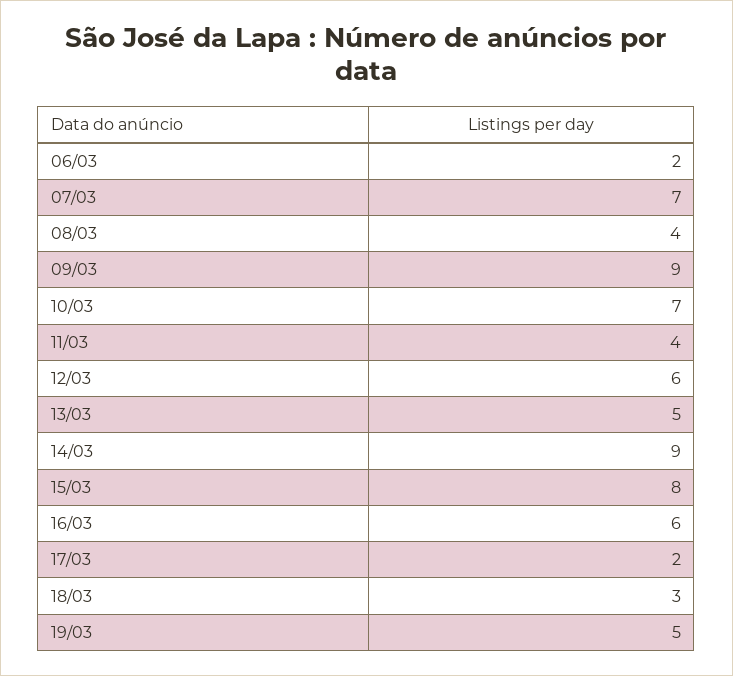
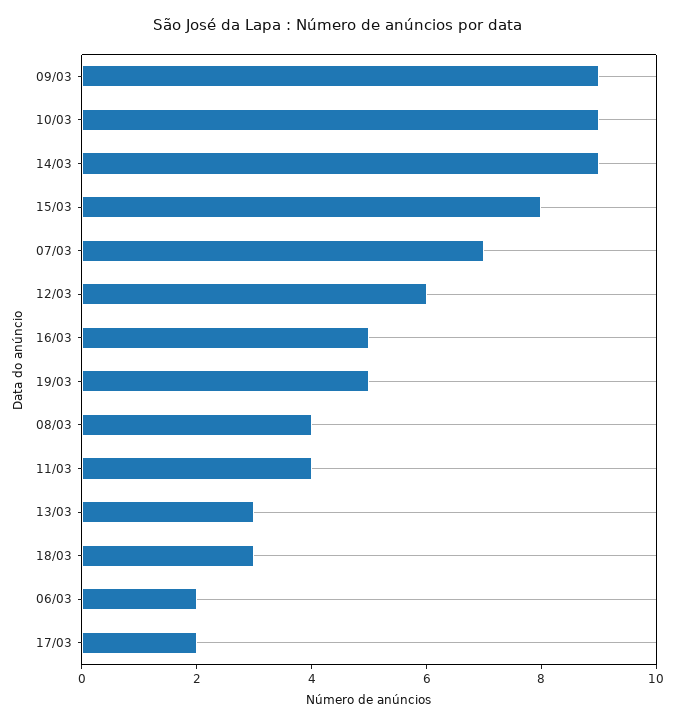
  {
    "06/03": 2,
    "07/03": 7,
    "08/03": 4,
    "09/03": 9,
-   "10/03": 7,
+   "10/03": 9,
    "11/03": 4,
    "12/03": 6,
-   "13/03": 5,
+   "13/03": 3,
    "14/03": 9,
    "15/03": 8,
-   "16/03": 6,
+   "16/03": 5,
    "17/03": 2,
    "18/03": 3,
    "19/03": 5
  }

